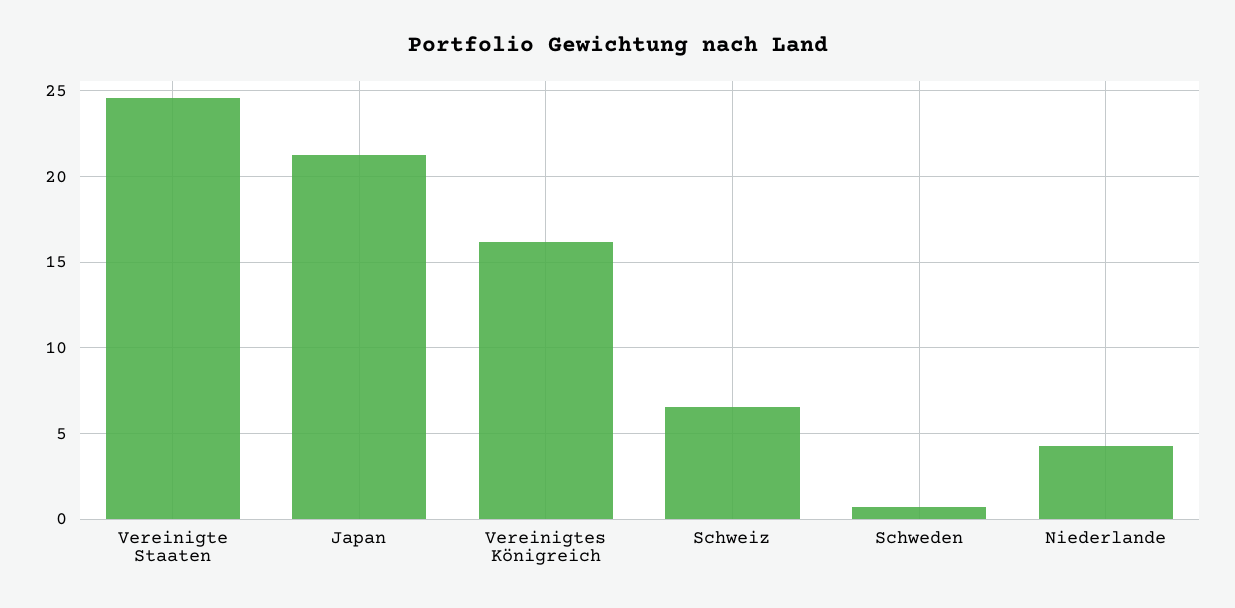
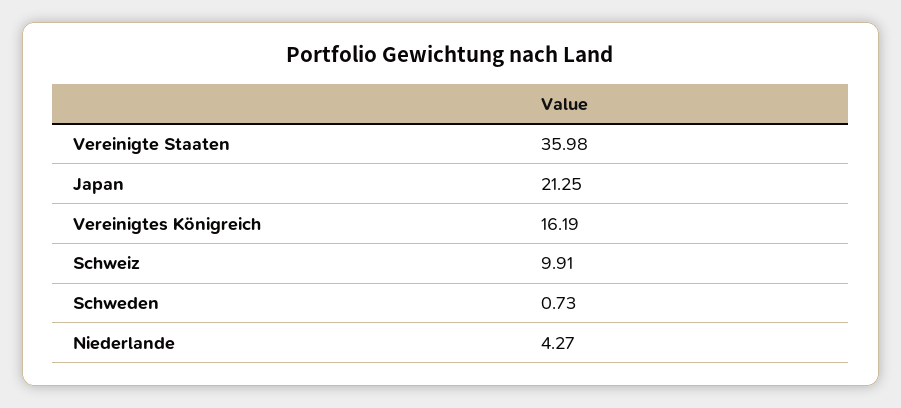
  {
-   "Vereinigte Staaten": 24.5,
+   "Vereinigte Staaten": 35.98,
    "Japan": 21.25,
    "Vereinigtes Königreich": 16.19,
-   "Schweiz": 6.5,
+   "Schweiz": 9.91,
    "Schweden": 0.73,
    "Niederlande": 4.27
  }

